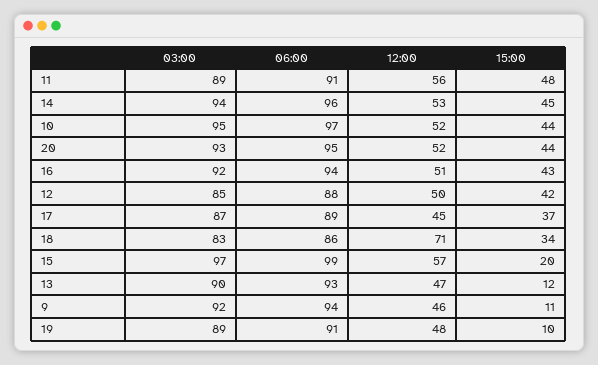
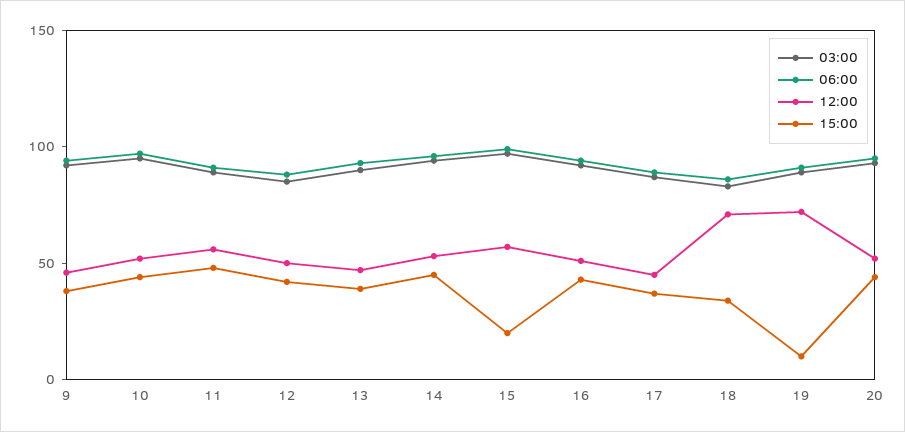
  {
    "03:00": {
      "11": 89,
      "14": 94,
      "10": 95,
      "20": 93,
      "16": 92,
      "12": 85,
      "17": 87,
      "18": 83,
      "15": 97,
      "13": 90,
      "9": 92,
      "19": 89
    },
    "06:00": {
      "11": 91,
      "14": 96,
      "10": 97,
      "20": 95,
      "16": 94,
      "12": 88,
      "17": 89,
      "18": 86,
      "15": 99,
      "13": 93,
      "9": 94,
      "19": 91
    },
    "12:00": {
      "11": 56,
      "14": 53,
      "10": 52,
      "20": 52,
      "16": 51,
      "12": 50,
      "17": 45,
      "18": 71,
      "15": 57,
      "13": 47,
      "9": 46,
-     "19": 48
+     "19": 70
    },
    "15:00": {
      "11": 48,
      "14": 45,
      "10": 44,
      "20": 44,
      "16": 43,
      "12": 42,
      "17": 37,
      "18": 34,
      "15": 20,
-     "13": 12,
+     "13": 40,
-     "9": 11,
+     "9": 40,
      "19": 10
    }
  }

